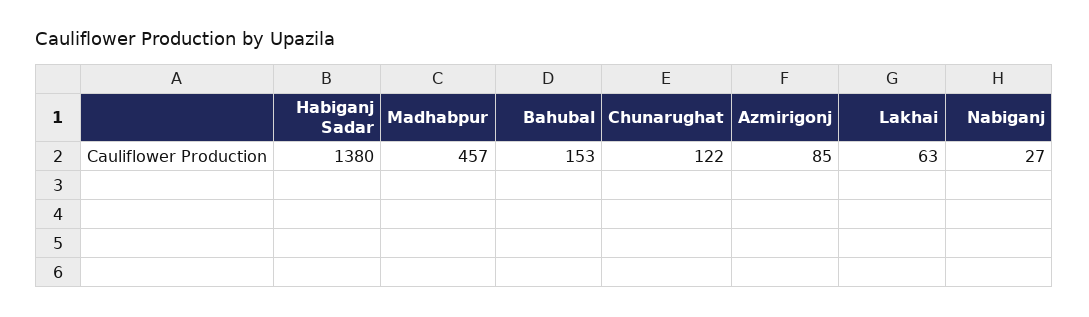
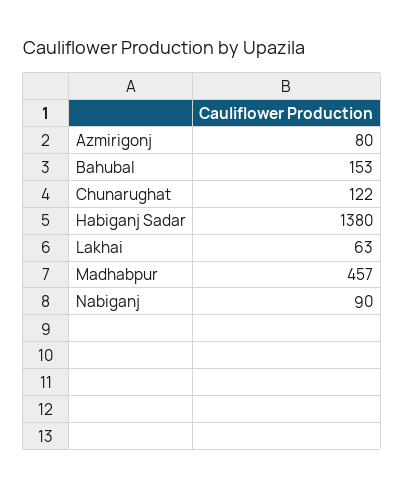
  {
    "Habiganj Sadar": 1380,
    "Madhabpur": 457,
    "Bahubal": 153,
    "Chunarughat": 122,
-   "Azmirigonj": 85,
+   "Azmirigonj": 80,
    "Lakhai": 63,
-   "Nabiganj": 27
+   "Nabiganj": 90
  }

